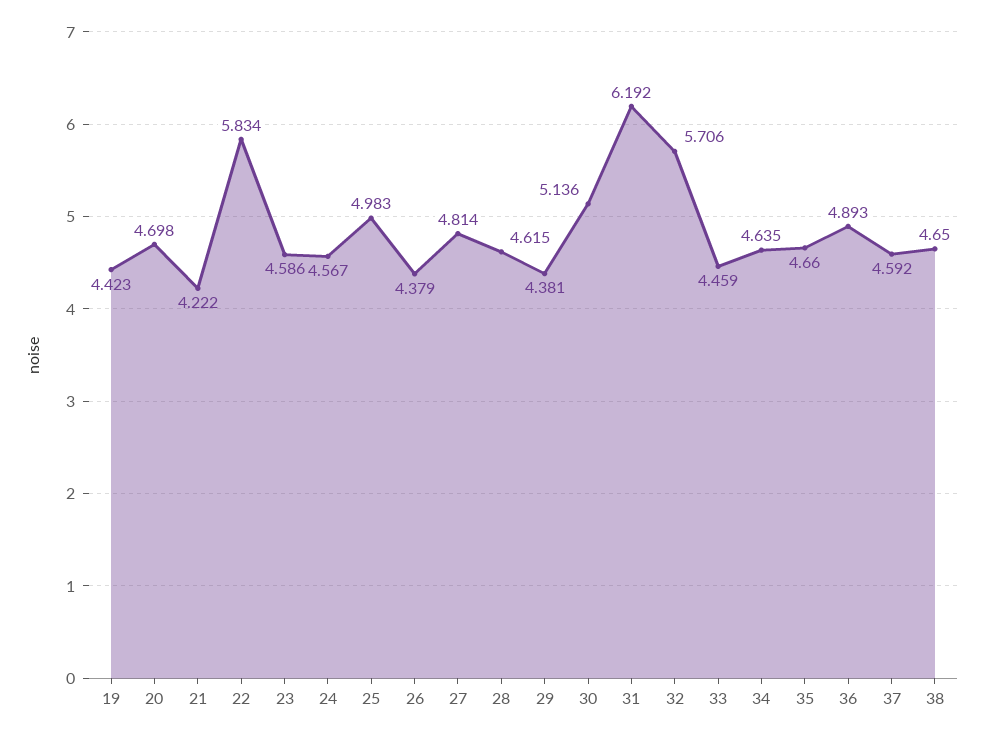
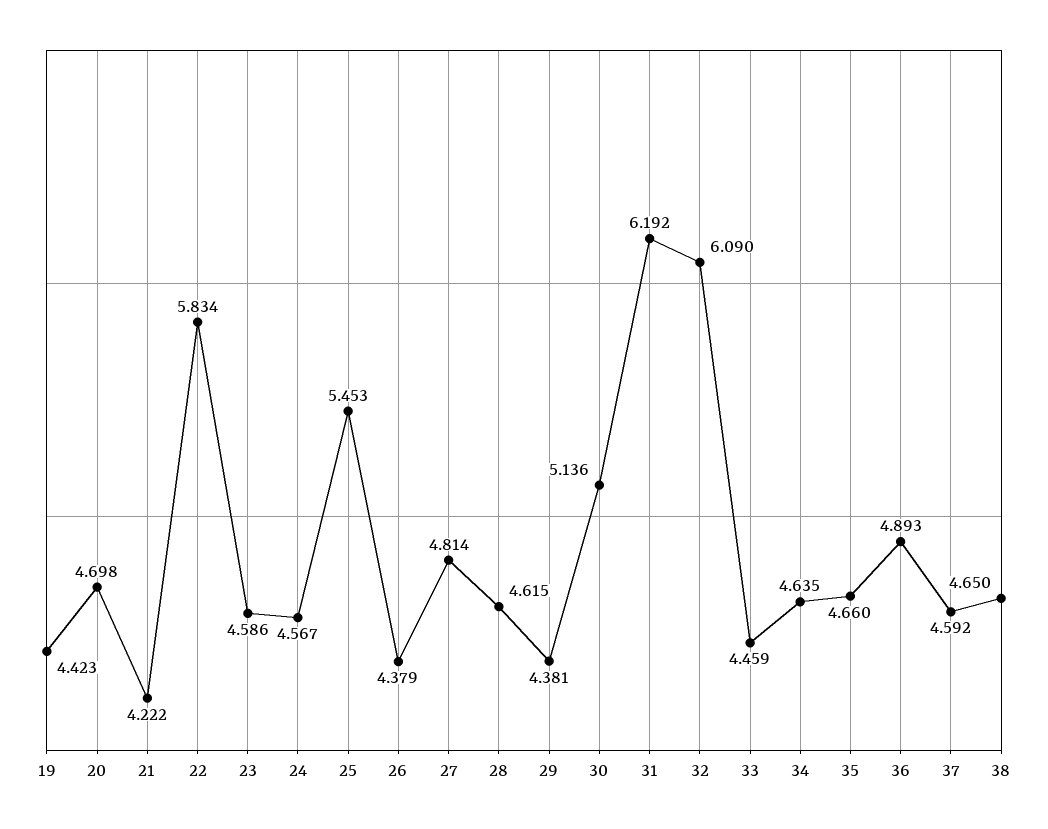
  {
    "19": 4.423,
    "20": 4.698,
    "21": 4.222,
    "22": 5.834,
    "23": 4.586,
    "24": 4.567,
-   "25": 4.983,
+   "25": 5.453,
    "26": 4.379,
    "27": 4.814,
    "28": 4.615,
    "29": 4.381,
    "30": 5.136,
    "31": 6.192,
-   "32": 5.706,
+   "32": 6.09,
    "33": 4.459,
    "34": 4.635,
    "35": 4.66,
    "36": 4.893,
    "37": 4.592,
    "38": 4.65
  }

